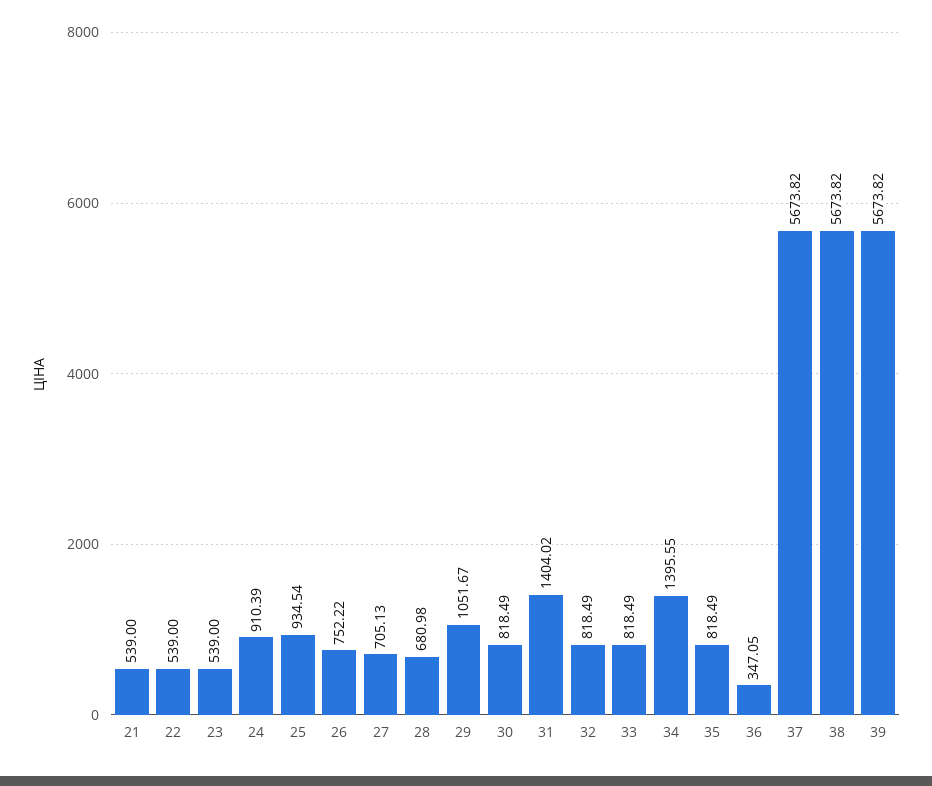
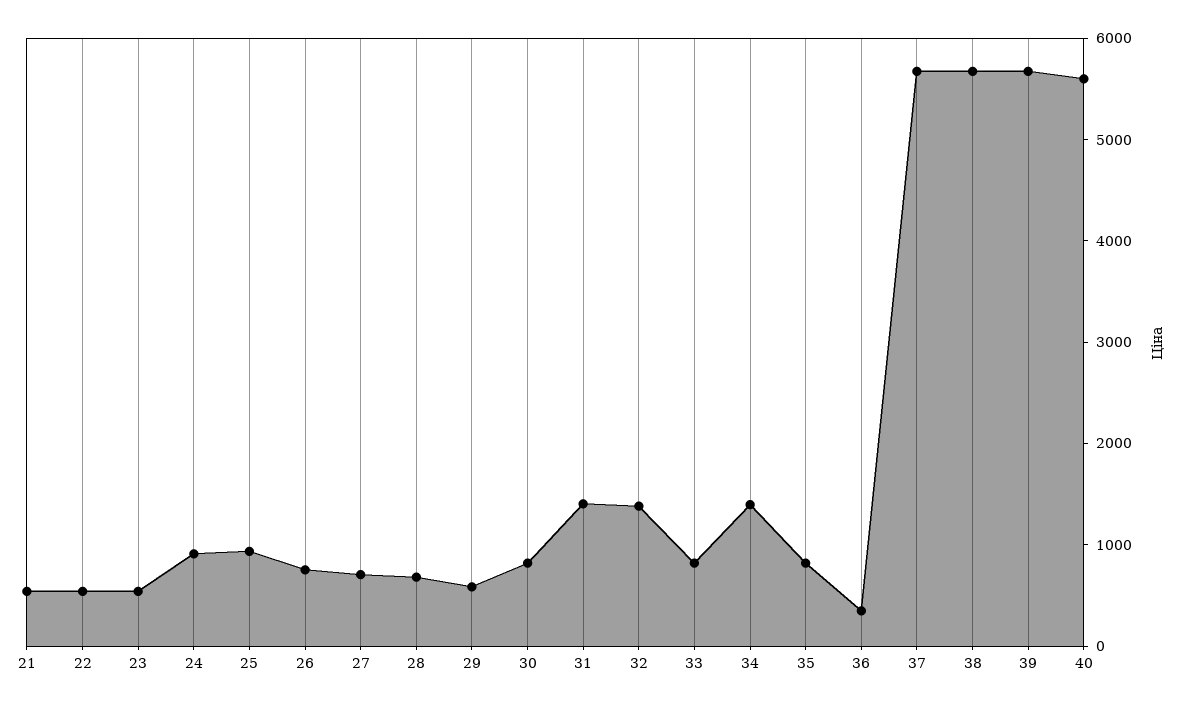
  {
    "21": 539,
    "22": 539,
    "23": 539,
    "24": 910.39,
    "25": 934.54,
    "26": 752.22,
    "27": 705.13,
    "28": 680.98,
-   "29": 1051.67,
+   "29": 600,
    "30": 818.49,
    "31": 1404.02,
-   "32": 818.49,
+   "32": 1400,
    "33": 818.49,
    "34": 1395.55,
    "35": 818.49,
    "36": 347.05,
    "37": 5673.82,
    "38": 5673.82,
-   "39": 5673.82
+   "39": 5673.82,
+   "40": 5600
  }

